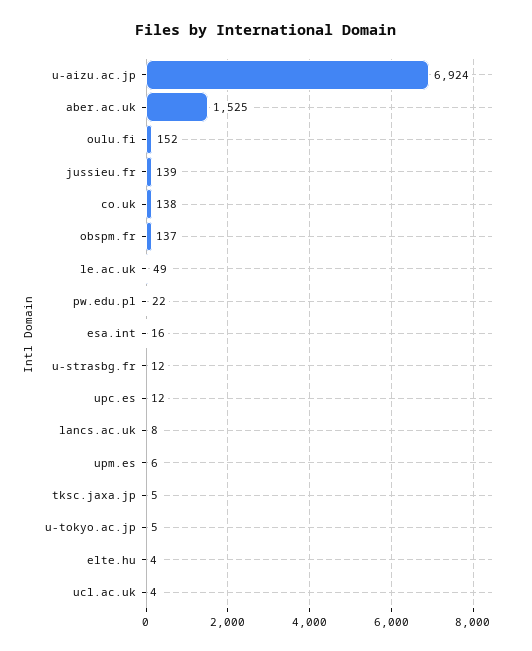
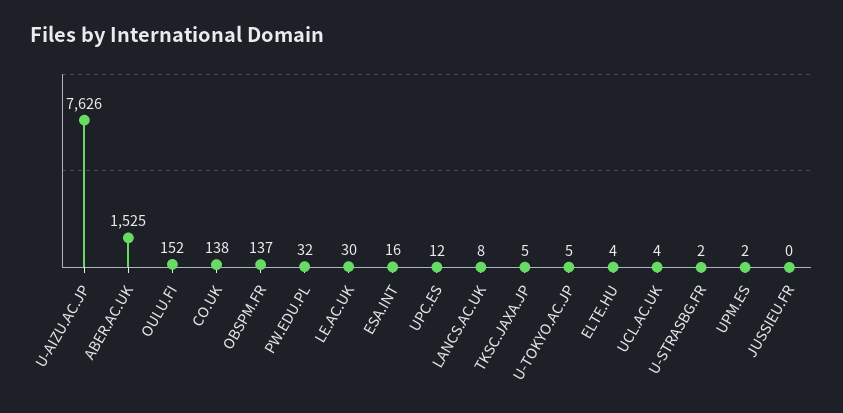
  {
-   "u-aizu.ac.jp": 6924,
+   "u-aizu.ac.jp": 7626,
    "aber.ac.uk": 1525,
    "oulu.fi": 152,
-   "jussieu.fr": 139,
+   "jussieu.fr": 0,
    "co.uk": 138,
    "obspm.fr": 137,
-   "le.ac.uk": 49,
+   "le.ac.uk": 30,
-   "pw.edu.pl": 22,
+   "pw.edu.pl": 32,
    "esa.int": 16,
-   "u-strasbg.fr": 12,
+   "u-strasbg.fr": 2,
    "upc.es": 12,
    "lancs.ac.uk": 8,
-   "upm.es": 6,
+   "upm.es": 2,
    "tksc.jaxa.jp": 5,
    "u-tokyo.ac.jp": 5,
    "elte.hu": 4,
    "ucl.ac.uk": 4
  }

